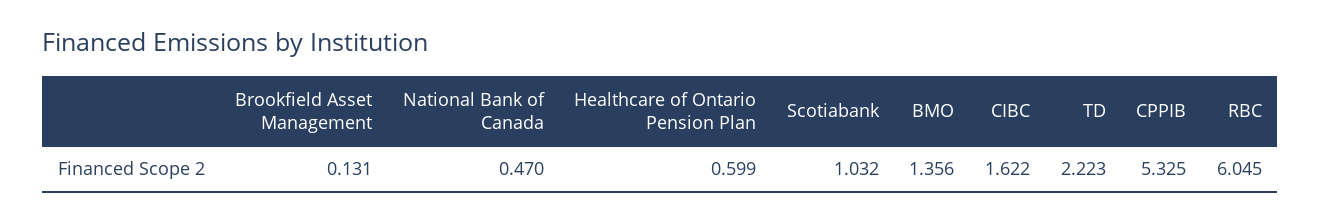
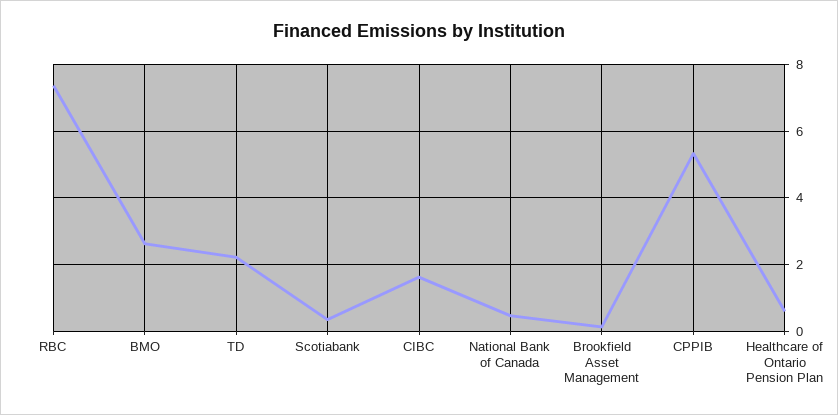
  {
    "Brookfield Asset Management": 0.131,
    "National Bank of Canada": 0.47,
    "Healthcare of Ontario Pension Plan": 0.599,
-   "Scotiabank": 1.032,
+   "Scotiabank": 0.4,
-   "BMO": 1.356,
+   "BMO": 2.6,
    "CIBC": 1.622,
    "TD": 2.223,
    "CPPIB": 5.325,
-   "RBC": 6.045
+   "RBC": 7.4
  }

